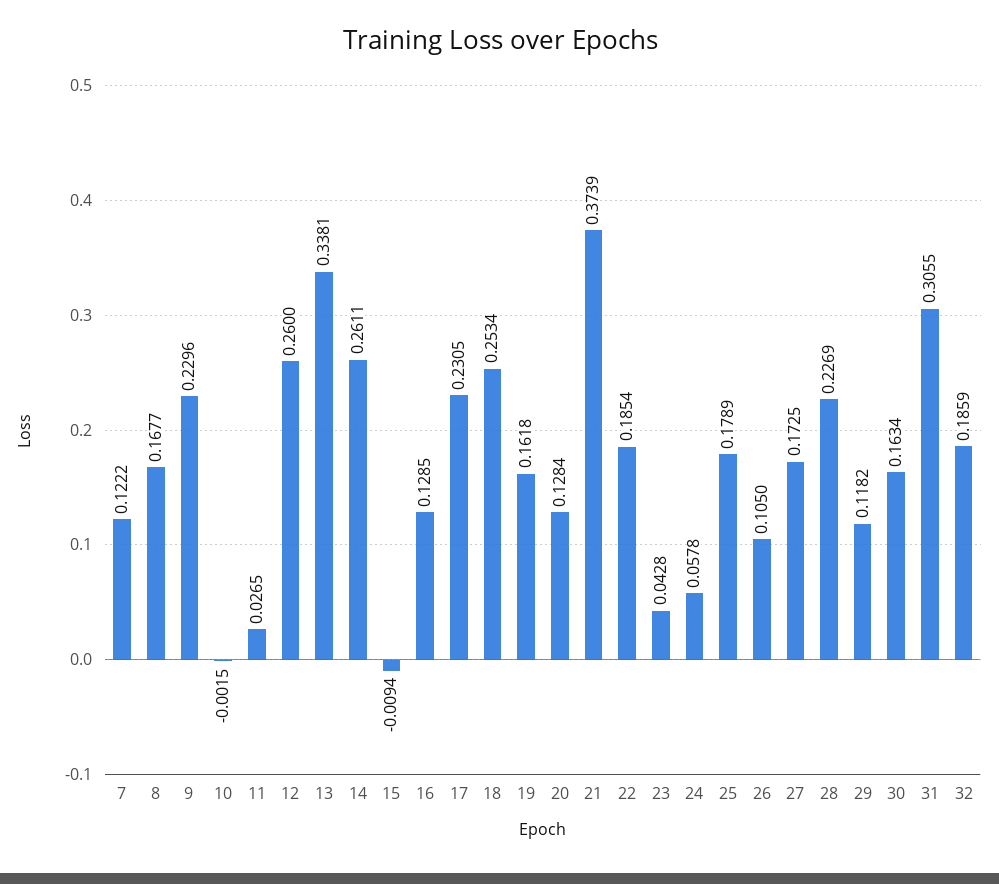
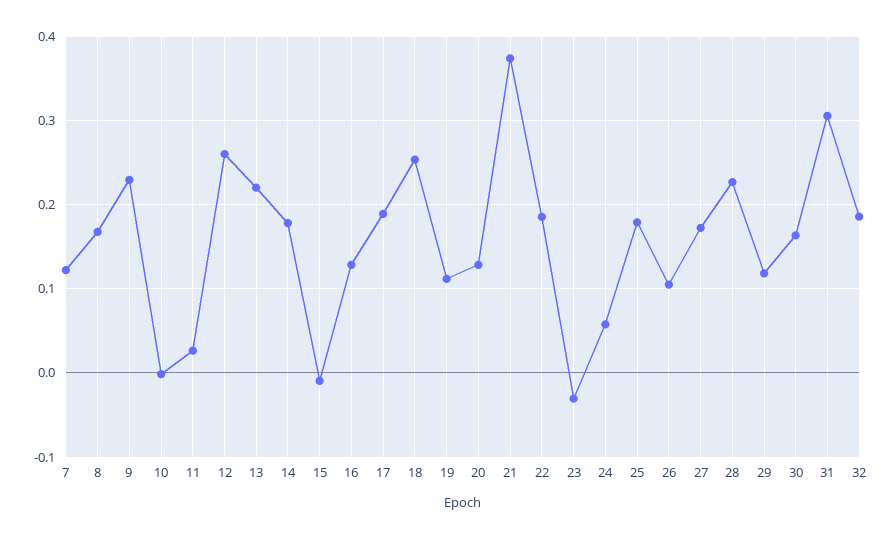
  {
    "7": 0.1222,
    "8": 0.1677,
    "9": 0.2296,
    "10": -0.0015,
    "11": 0.0265,
    "12": 0.26,
-   "13": 0.3381,
+   "13": 0.22,
-   "14": 0.2611,
+   "14": 0.18,
    "15": -0.0094,
    "16": 0.1285,
-   "17": 0.2305,
+   "17": 0.19,
    "18": 0.2534,
-   "19": 0.1618,
+   "19": 0.11,
    "20": 0.1284,
    "21": 0.3739,
    "22": 0.1854,
-   "23": 0.0428,
+   "23": -0.03,
    "24": 0.0578,
    "25": 0.1789,
    "26": 0.105,
    "27": 0.1725,
    "28": 0.2269,
    "29": 0.1182,
    "30": 0.1634,
    "31": 0.3055,
    "32": 0.1859
  }

